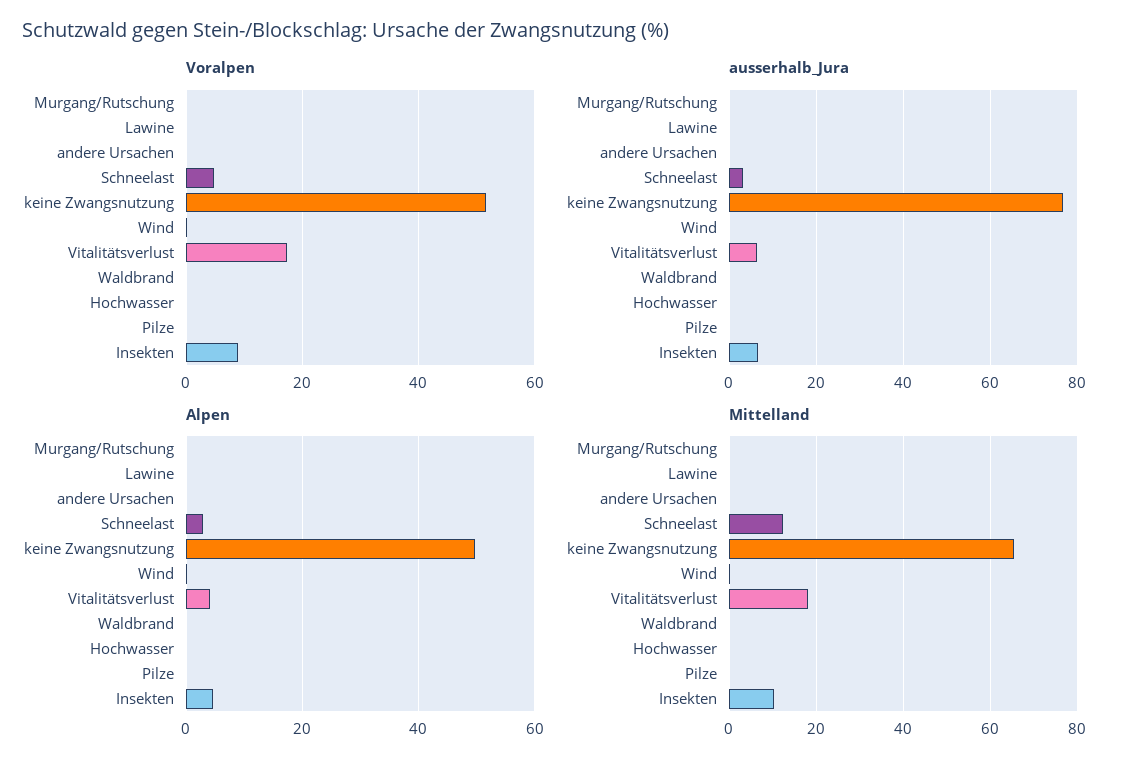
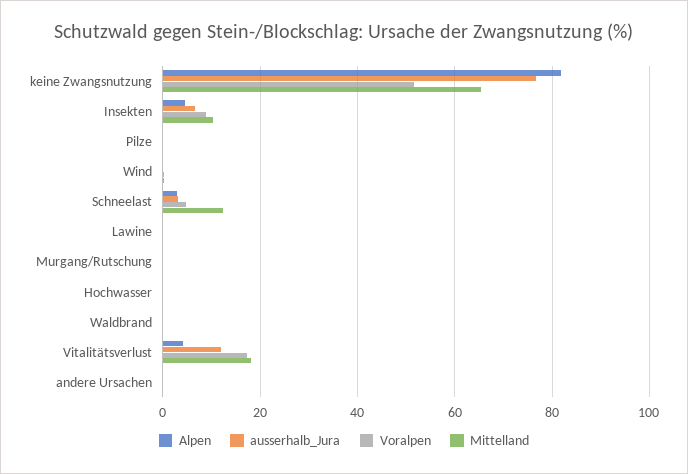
  {
    "Voralpen": {
      "Murgang/Rutschung": 0,
      "Lawine": 0,
      "andere Ursachen": 0,
      "Schneelast": 4,
      "keine Zwangsnutzung": 52,
      "Wind": 0,
      "Vitalitätsverlust": 18,
      "Waldbrand": 0,
      "Hochwasser": 0,
      "Pilze": 0,
      "Insekten": 8
    },
    "ausserhalb_Jura": {
      "Murgang/Rutschung": 0,
      "Lawine": 0,
      "andere Ursachen": 0,
      "Schneelast": 4,
      "keine Zwangsnutzung": 76,
      "Wind": 0,
-     "Vitalitätsverlust": 6,
+     "Vitalitätsverlust": 12,
      "Waldbrand": 0,
      "Hochwasser": 0,
      "Pilze": 0,
      "Insekten": 6
    },
    "Alpen": {
      "Murgang/Rutschung": 0,
      "Lawine": 0,
      "andere Ursachen": 0,
      "Schneelast": 2,
-     "keine Zwangsnutzung": 50,
+     "keine Zwangsnutzung": 82,
      "Wind": 0,
      "Vitalitätsverlust": 4,
      "Waldbrand": 0,
      "Hochwasser": 0,
      "Pilze": 0,
      "Insekten": 4
    },
    "Mittelland": {
      "Murgang/Rutschung": 0,
      "Lawine": 0,
      "andere Ursachen": 0,
      "Schneelast": 12,
      "keine Zwangsnutzung": 66,
      "Wind": 0,
      "Vitalitätsverlust": 18,
      "Waldbrand": 0,
      "Hochwasser": 0,
      "Pilze": 0,
      "Insekten": 10
    }
  }

